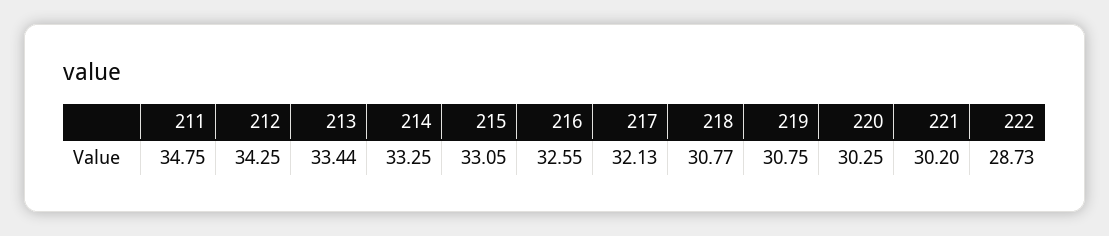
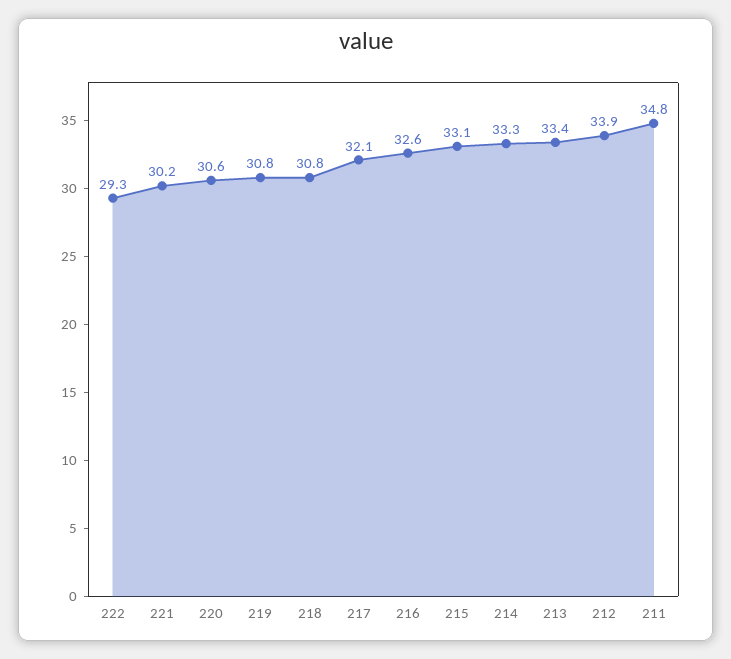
  {
    "211": 34.75,
-   "212": 34.25,
+   "212": 33.9,
    "213": 33.44,
    "214": 33.25,
    "215": 33.05,
    "216": 32.55,
    "217": 32.13,
    "218": 30.77,
    "219": 30.75,
-   "220": 30.25,
+   "220": 30.6,
    "221": 30.2,
-   "222": 28.73
+   "222": 29.3
  }

